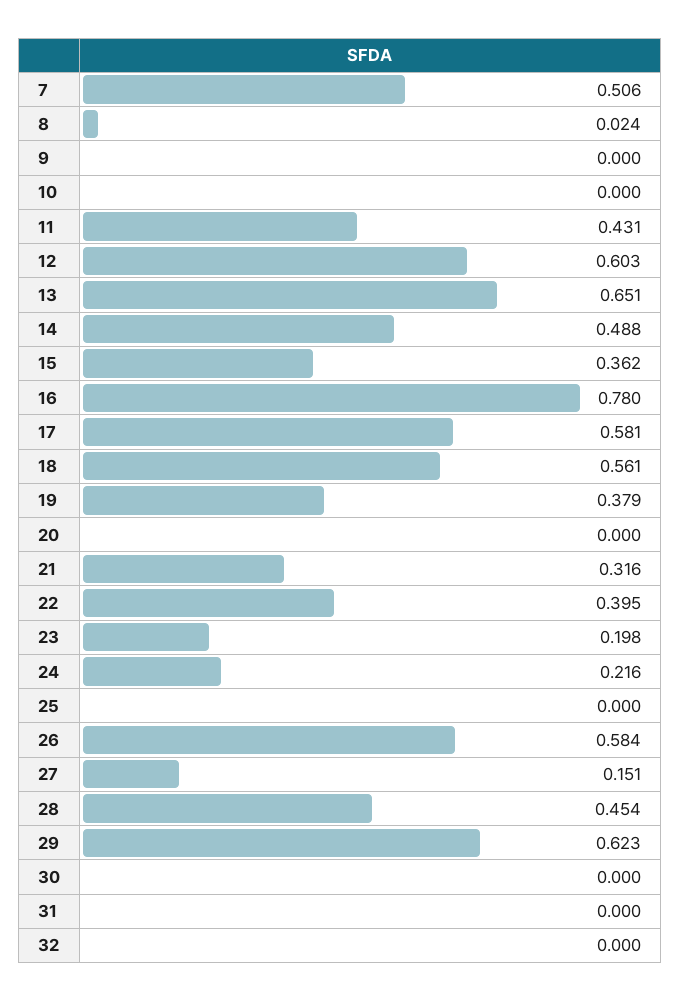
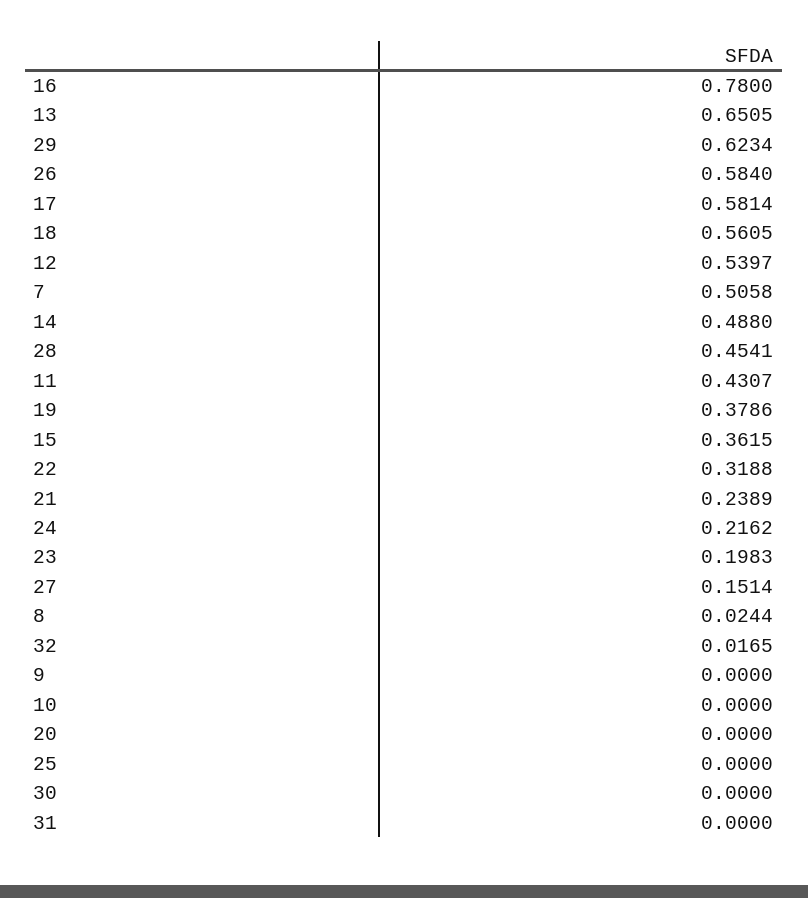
  {
    "7": 0.5058,
    "8": 0.0244,
    "9": 0,
    "10": 0,
    "11": 0.4307,
-   "12": 0.603,
+   "12": 0.5397,
    "13": 0.6505,
    "14": 0.488,
    "15": 0.3615,
    "16": 0.78,
    "17": 0.5814,
    "18": 0.5605,
    "19": 0.3786,
    "20": 0,
-   "21": 0.316,
+   "21": 0.2389,
-   "22": 0.395,
+   "22": 0.3188,
    "23": 0.1983,
    "24": 0.2162,
    "25": 0,
    "26": 0.584,
    "27": 0.1514,
    "28": 0.4541,
    "29": 0.6234,
    "30": 0,
    "31": 0,
-   "32": 0
+   "32": 0.0165
  }

